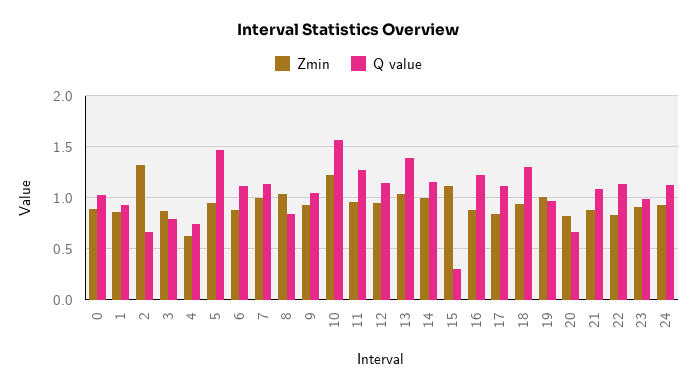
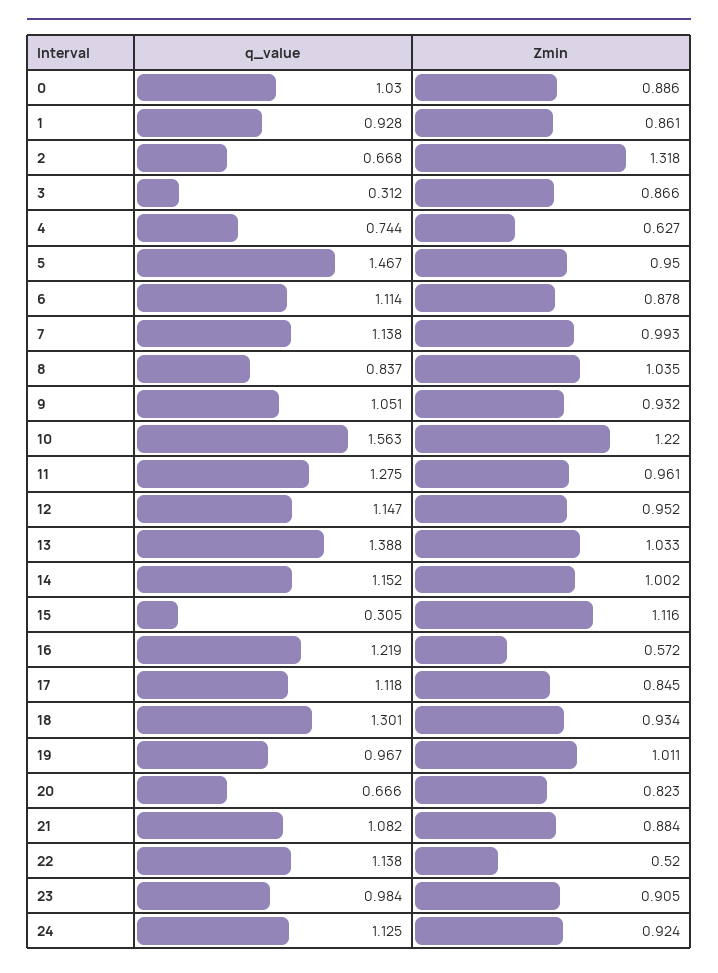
  {
    "Zmin": {
      "0": 0.886,
      "1": 0.861,
      "2": 1.318,
      "3": 0.866,
      "4": 0.627,
      "5": 0.95,
      "6": 0.878,
      "7": 0.993,
      "8": 1.035,
      "9": 0.932,
      "10": 1.22,
      "11": 0.961,
      "12": 0.952,
      "13": 1.033,
      "14": 1.002,
      "15": 1.116,
-     "16": 0.9,
+     "16": 0.572,
      "17": 0.845,
      "18": 0.934,
      "19": 1.011,
      "20": 0.823,
      "21": 0.884,
-     "22": 0.8,
+     "22": 0.52,
      "23": 0.905,
      "24": 0.924
    },
    "Q value": {
      "0": 1.03,
      "1": 0.928,
      "2": 0.668,
-     "3": 0.8,
+     "3": 0.312,
      "4": 0.744,
      "5": 1.467,
      "6": 1.114,
      "7": 1.138,
      "8": 0.837,
      "9": 1.051,
      "10": 1.563,
      "11": 1.275,
      "12": 1.147,
      "13": 1.388,
      "14": 1.152,
      "15": 0.305,
      "16": 1.219,
      "17": 1.118,
      "18": 1.301,
      "19": 0.967,
      "20": 0.666,
      "21": 1.082,
      "22": 1.138,
      "23": 0.984,
      "24": 1.125
    }
  }

